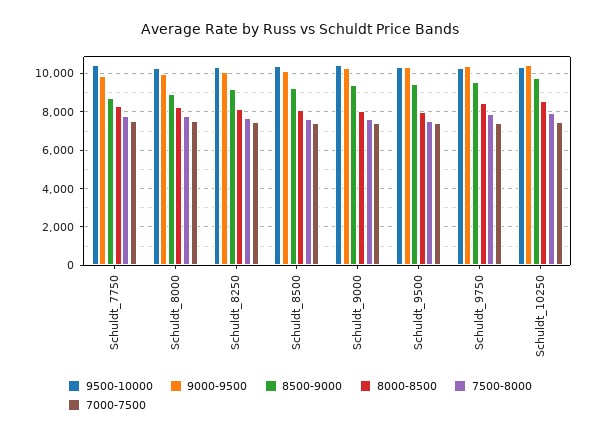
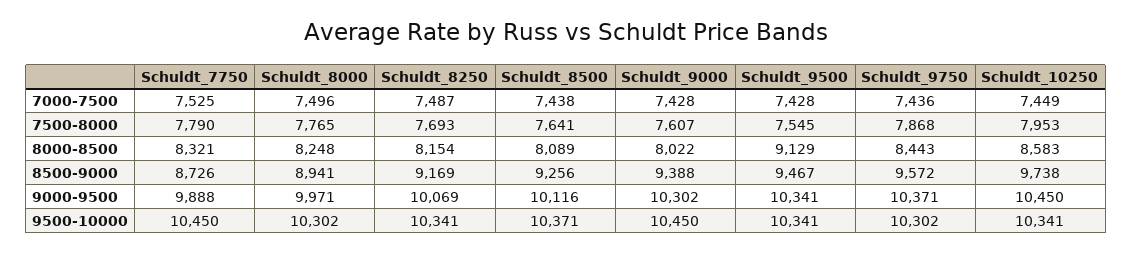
  {
    "9500-10000": {
      "Schuldt_7750": 10450,
      "Schuldt_8000": 10302,
      "Schuldt_8250": 10341,
      "Schuldt_8500": 10371,
      "Schuldt_9000": 10450,
      "Schuldt_9500": 10341,
      "Schuldt_9750": 10302,
      "Schuldt_10250": 10341
    },
    "9000-9500": {
      "Schuldt_7750": 9888,
      "Schuldt_8000": 9971,
      "Schuldt_8250": 10069,
      "Schuldt_8500": 10116,
      "Schuldt_9000": 10302,
      "Schuldt_9500": 10341,
      "Schuldt_9750": 10371,
      "Schuldt_10250": 10450
    },
    "8500-9000": {
      "Schuldt_7750": 8726,
      "Schuldt_8000": 8941,
      "Schuldt_8250": 9169,
      "Schuldt_8500": 9256,
      "Schuldt_9000": 9388,
      "Schuldt_9500": 9467,
      "Schuldt_9750": 9572,
      "Schuldt_10250": 9738
    },
    "8000-8500": {
      "Schuldt_7750": 8321,
      "Schuldt_8000": 8248,
      "Schuldt_8250": 8154,
      "Schuldt_8500": 8089,
      "Schuldt_9000": 8022,
-     "Schuldt_9500": 8000,
+     "Schuldt_9500": 9129,
      "Schuldt_9750": 8443,
      "Schuldt_10250": 8583
    },
    "7500-8000": {
      "Schuldt_7750": 7790,
      "Schuldt_8000": 7765,
      "Schuldt_8250": 7693,
      "Schuldt_8500": 7641,
      "Schuldt_9000": 7607,
      "Schuldt_9500": 7545,
      "Schuldt_9750": 7868,
      "Schuldt_10250": 7953
    },
    "7000-7500": {
      "Schuldt_7750": 7525,
      "Schuldt_8000": 7496,
      "Schuldt_8250": 7487,
      "Schuldt_8500": 7438,
      "Schuldt_9000": 7428,
      "Schuldt_9500": 7428,
      "Schuldt_9750": 7436,
      "Schuldt_10250": 7449
    }
  }

